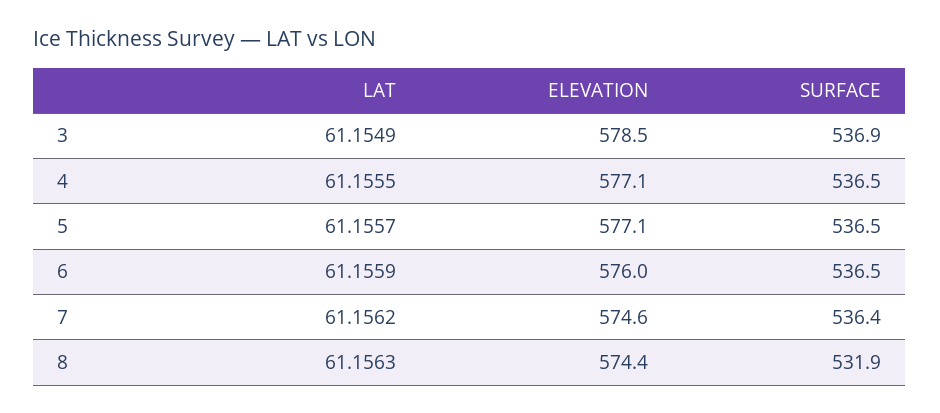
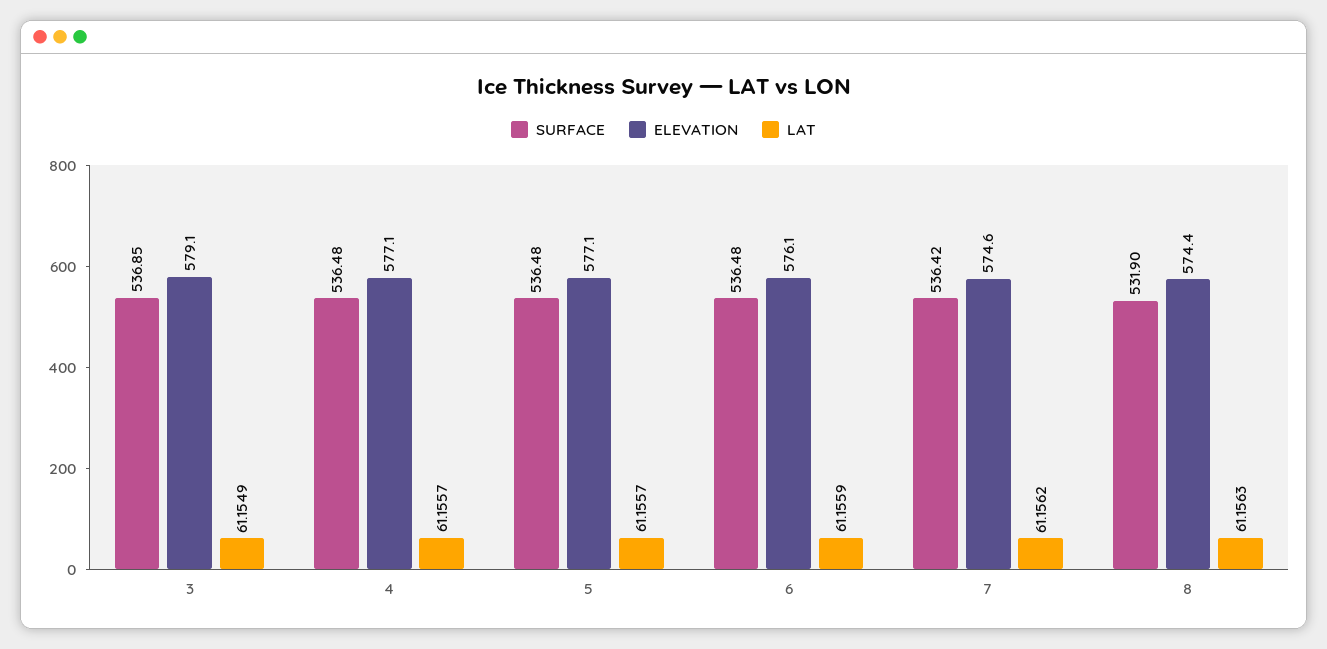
  {
    "LAT": {
      "3": 61.1549,
-     "4": 61.1555,
+     "4": 61.1557,
      "5": 61.1557,
      "6": 61.1559,
      "7": 61.1562,
      "8": 61.1563
    },
    "ELEVATION": {
-     "3": 578.5,
+     "3": 579.1,
      "4": 577.1,
      "5": 577.1,
-     "6": 576,
+     "6": 576.1,
      "7": 574.6,
      "8": 574.4
    },
    "SURFACE": {
      "3": 536.85,
      "4": 536.48,
      "5": 536.48,
      "6": 536.48,
      "7": 536.42,
      "8": 531.9
    }
  }

